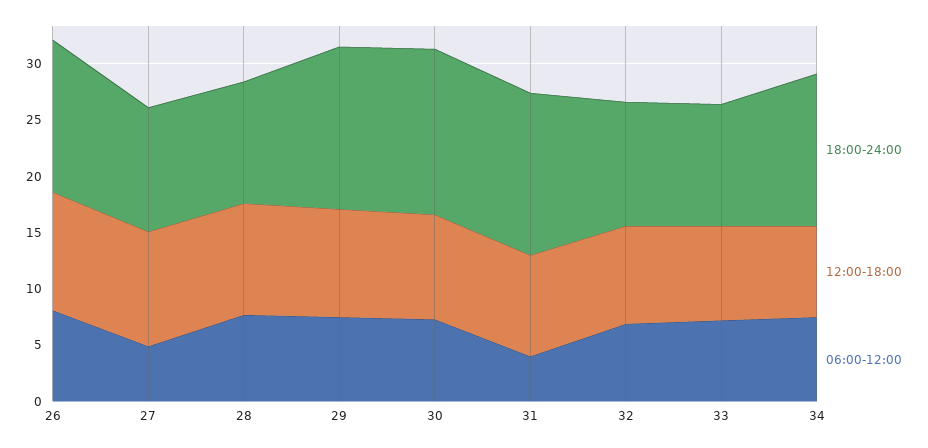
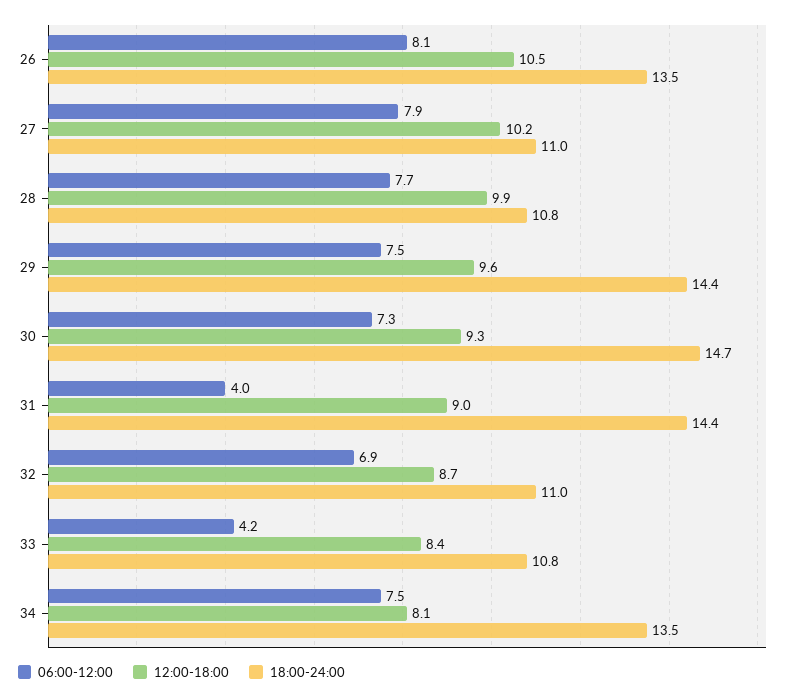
  {
    "18:00-24:00": {
      "26": 13.5,
      "27": 11,
      "28": 10.8,
      "29": 14.4,
      "30": 14.7,
      "31": 14.4,
      "32": 11,
      "33": 10.8,
      "34": 13.5
    },
    "12:00-18:00": {
      "26": 10.5,
      "27": 10.2,
      "28": 9.9,
      "29": 9.6,
      "30": 9.3,
      "31": 9,
      "32": 8.7,
      "33": 8.4,
      "34": 8.1
    },
    "06:00-12:00": {
      "26": 8.1,
-     "27": 5,
+     "27": 7.9,
      "28": 7.7,
      "29": 7.5,
      "30": 7.3,
      "31": 4,
      "32": 6.9,
-     "33": 7,
+     "33": 4.2,
      "34": 7.5
    }
  }

